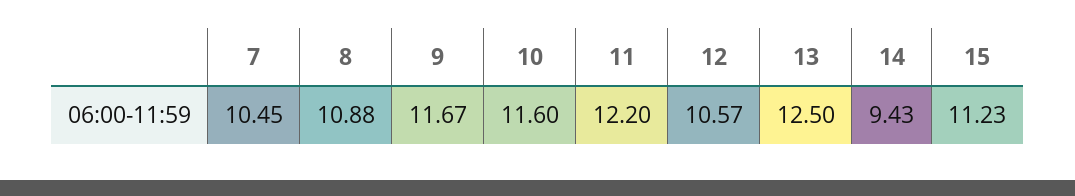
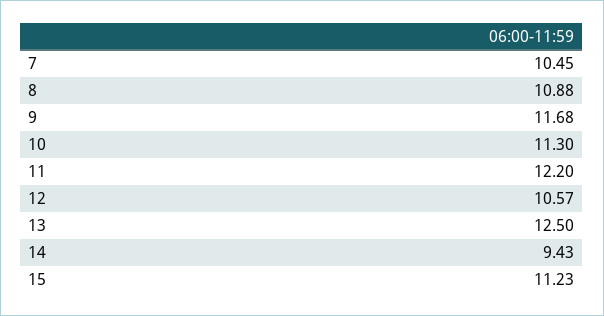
  {
    "7": 10.45,
    "8": 10.88,
-   "9": 11.67,
+   "9": 11.68,
-   "10": 11.6,
+   "10": 11.3,
    "11": 12.2,
    "12": 10.57,
    "13": 12.5,
    "14": 9.43,
    "15": 11.23
  }

